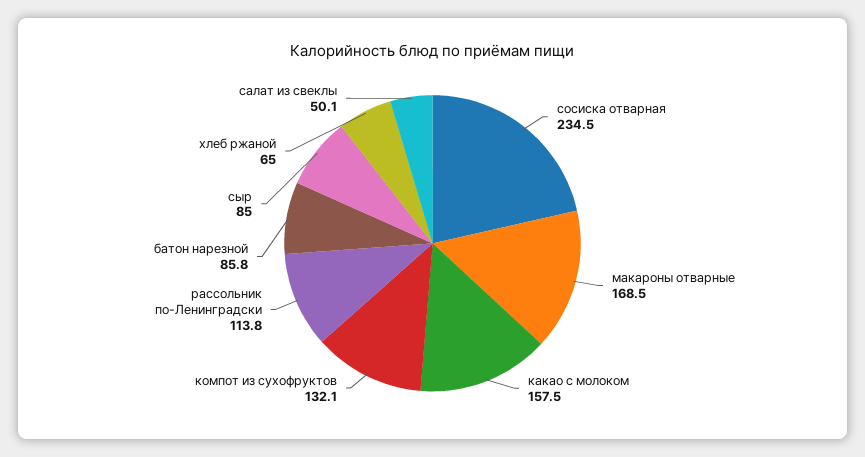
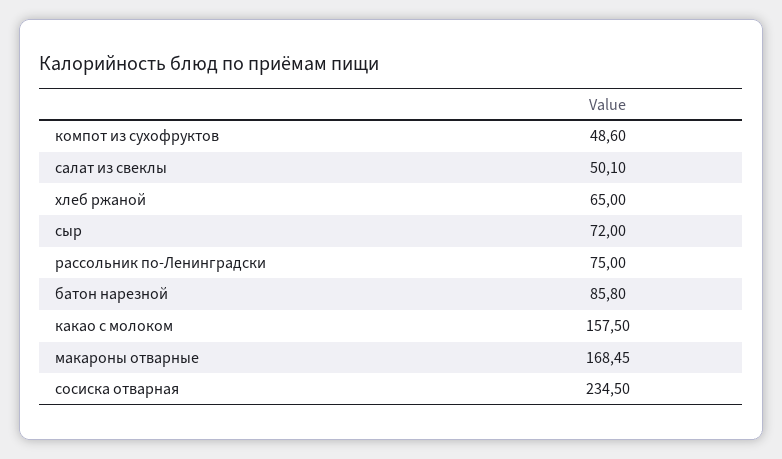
  {
    "сосиска отварная": 234.5,
    "макароны отварные": 168.45,
    "какао с молоком": 157.5,
-   "компот из сухофруктов": 132.1,
+   "компот из сухофруктов": 48.6,
-   "рассольник по-Ленинградски": 113.8,
+   "рассольник по-Ленинградски": 75,
    "батон нарезной": 85.8,
-   "сыр": 85,
+   "сыр": 72,
    "хлеб ржаной": 65,
    "салат из свеклы": 50.1
  }

